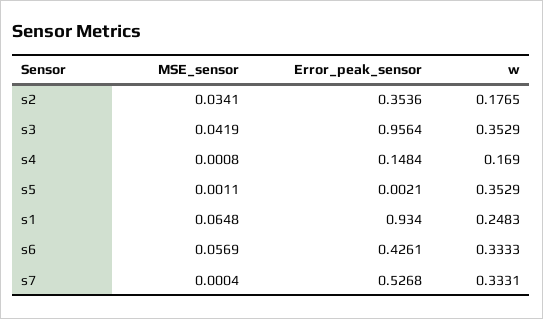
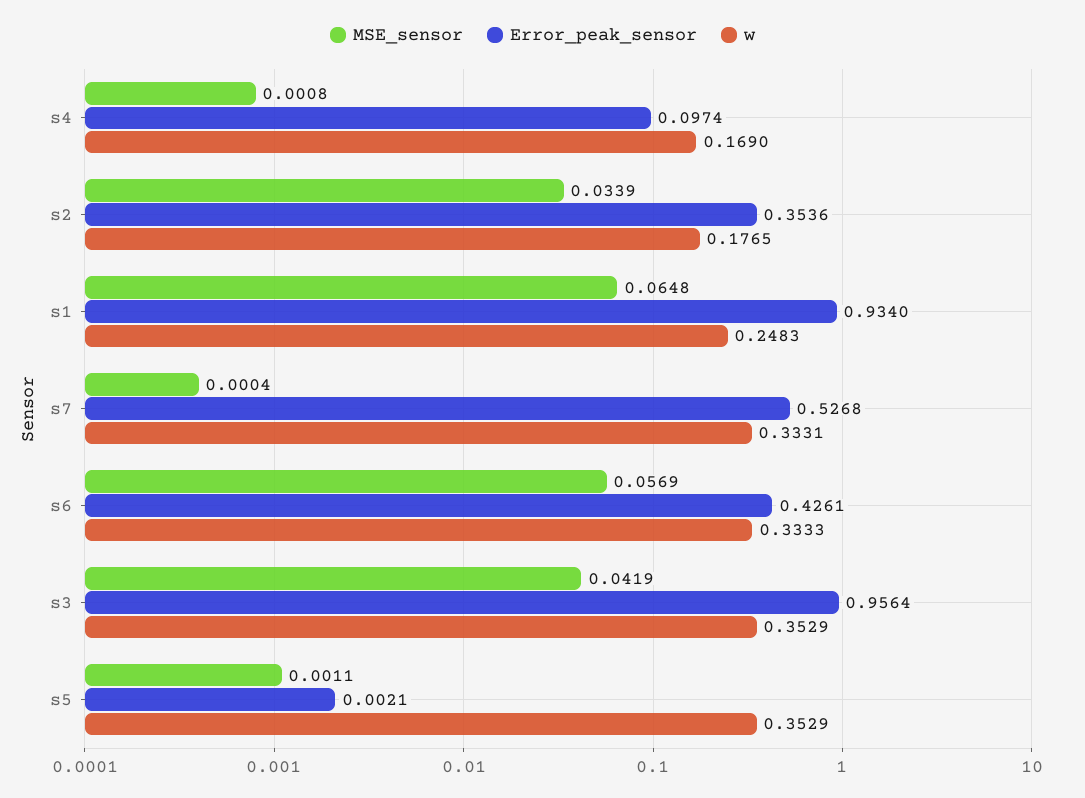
  {
    "MSE_sensor": {
-     "s2": 0.0341,
+     "s2": 0.0339,
      "s3": 0.0419,
      "s4": 0.0008,
      "s5": 0.0011,
      "s1": 0.0648,
      "s6": 0.0569,
      "s7": 0.0004
    },
    "Error_peak_sensor": {
      "s2": 0.3536,
      "s3": 0.9564,
-     "s4": 0.1484,
+     "s4": 0.0974,
      "s5": 0.0021,
      "s1": 0.934,
      "s6": 0.4261,
      "s7": 0.5268
    },
    "w": {
      "s2": 0.1765,
      "s3": 0.3529,
      "s4": 0.169,
      "s5": 0.3529,
      "s1": 0.2483,
      "s6": 0.3333,
      "s7": 0.3331
    }
  }

